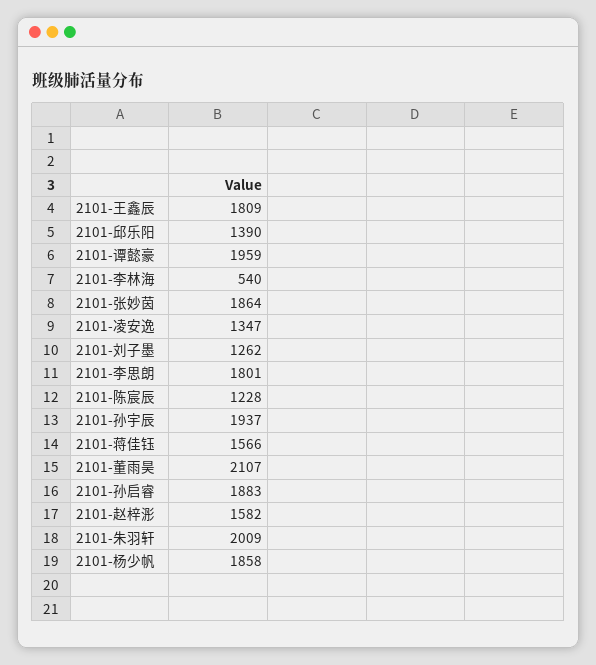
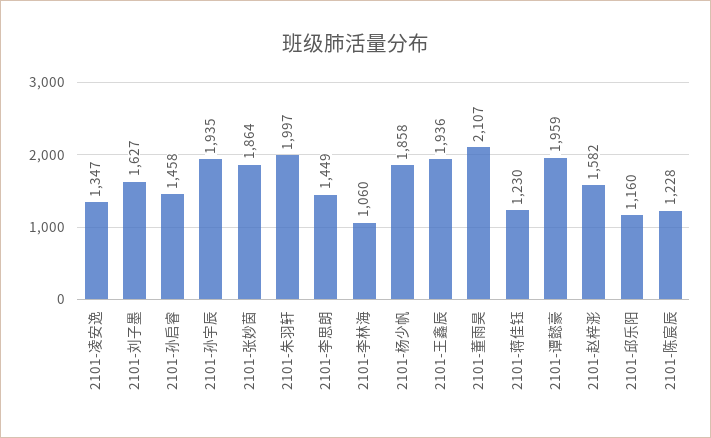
  {
-   "2101-王鑫辰": 1809,
+   "2101-王鑫辰": 1936,
-   "2101-邱乐阳": 1390,
+   "2101-邱乐阳": 1160,
    "2101-谭懿豪": 1959,
-   "2101-李林海": 540,
+   "2101-李林海": 1060,
    "2101-张妙茵": 1864,
    "2101-凌安逸": 1347,
-   "2101-刘子墨": 1262,
+   "2101-刘子墨": 1627,
-   "2101-李思朗": 1801,
+   "2101-李思朗": 1449,
    "2101-陈宸辰": 1228,
-   "2101-孙宇辰": 1937,
+   "2101-孙宇辰": 1935,
-   "2101-蒋佳钰": 1566,
+   "2101-蒋佳钰": 1230,
    "2101-董雨昊": 2107,
-   "2101-孙启睿": 1883,
+   "2101-孙启睿": 1458,
    "2101-赵梓浵": 1582,
-   "2101-朱羽轩": 2009,
+   "2101-朱羽轩": 1997,
    "2101-杨少帆": 1858
  }

